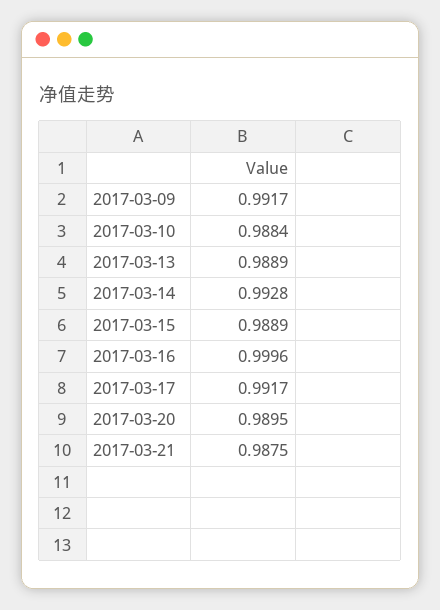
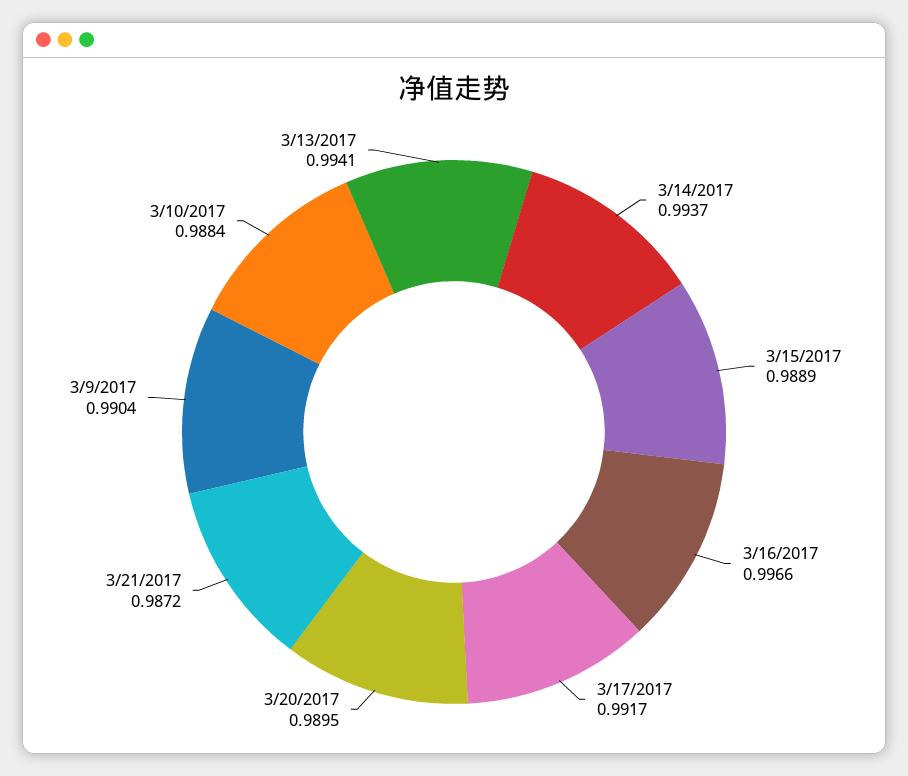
  {
-   "2017-03-09": 0.9917,
+   "2017-03-09": 0.9904,
    "2017-03-10": 0.9884,
-   "2017-03-13": 0.9889,
+   "2017-03-13": 0.9941,
-   "2017-03-14": 0.9928,
+   "2017-03-14": 0.9937,
    "2017-03-15": 0.9889,
-   "2017-03-16": 0.9996,
+   "2017-03-16": 0.9966,
    "2017-03-17": 0.9917,
    "2017-03-20": 0.9895,
-   "2017-03-21": 0.9875
+   "2017-03-21": 0.9872
  }

